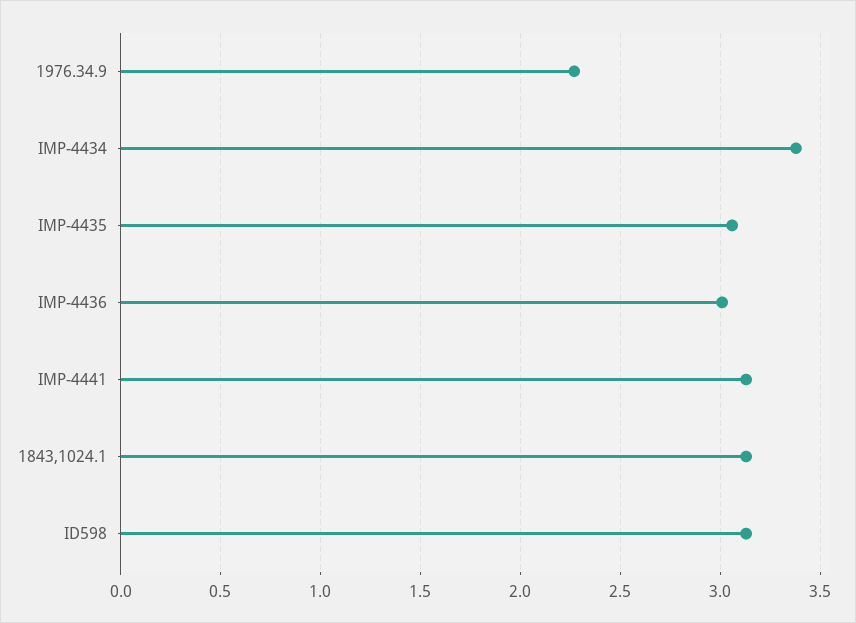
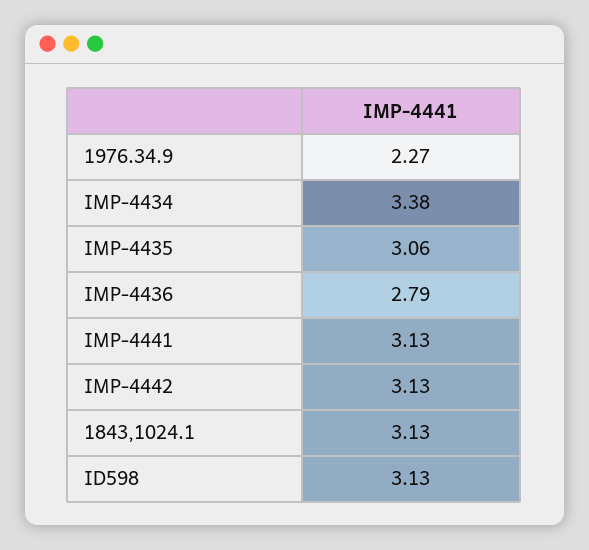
  {
    "1976.34.9": 2.27,
    "IMP-4434": 3.38,
    "IMP-4435": 3.06,
-   "IMP-4436": 3,
+   "IMP-4436": 2.79,
    "IMP-4441": 3.13,
    "1843,1024.1": 3.13,
-   "ID598": 3.13
+   "ID598": 3.13,
+   "IMP-4442": 3.13
  }

